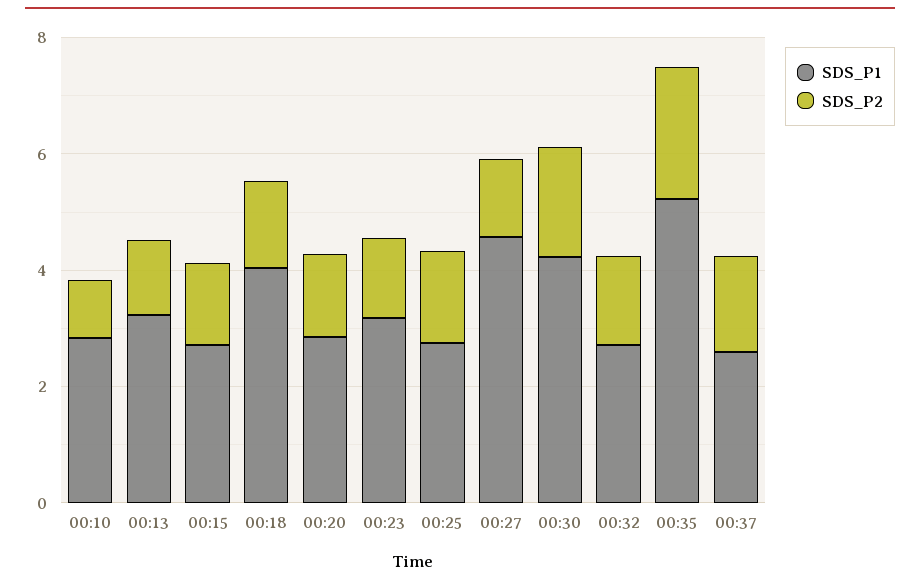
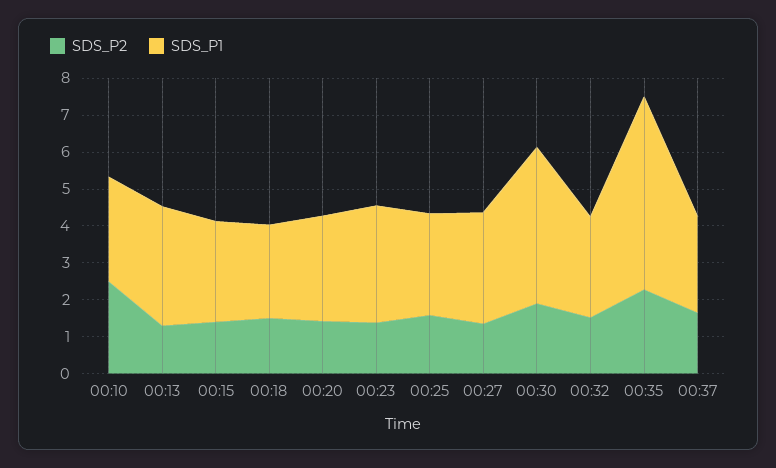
  {
    "SDS_P1": {
      "00:10": 2.75,
      "00:13": 3.25,
      "00:15": 2.75,
-     "00:18": 4,
+     "00:18": 2.5,
      "00:20": 2.75,
      "00:23": 3.25,
      "00:25": 2.75,
-     "00:27": 4.5,
+     "00:27": 3,
      "00:30": 4.25,
      "00:32": 2.75,
      "00:35": 5.25,
      "00:37": 2.5
    },
    "SDS_P2": {
-     "00:10": 1,
+     "00:10": 2.5,
      "00:13": 1.25,
      "00:15": 1.5,
      "00:18": 1.5,
      "00:20": 1.5,
      "00:23": 1.5,
      "00:25": 1.5,
      "00:27": 1.25,
      "00:30": 2,
      "00:32": 1.5,
      "00:35": 2.25,
      "00:37": 1.75
    }
  }

